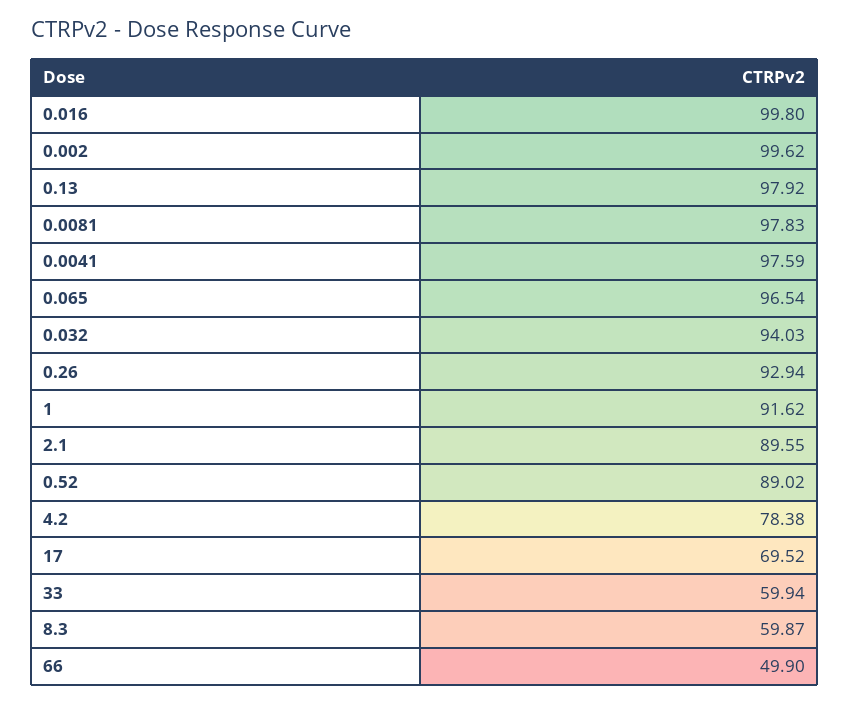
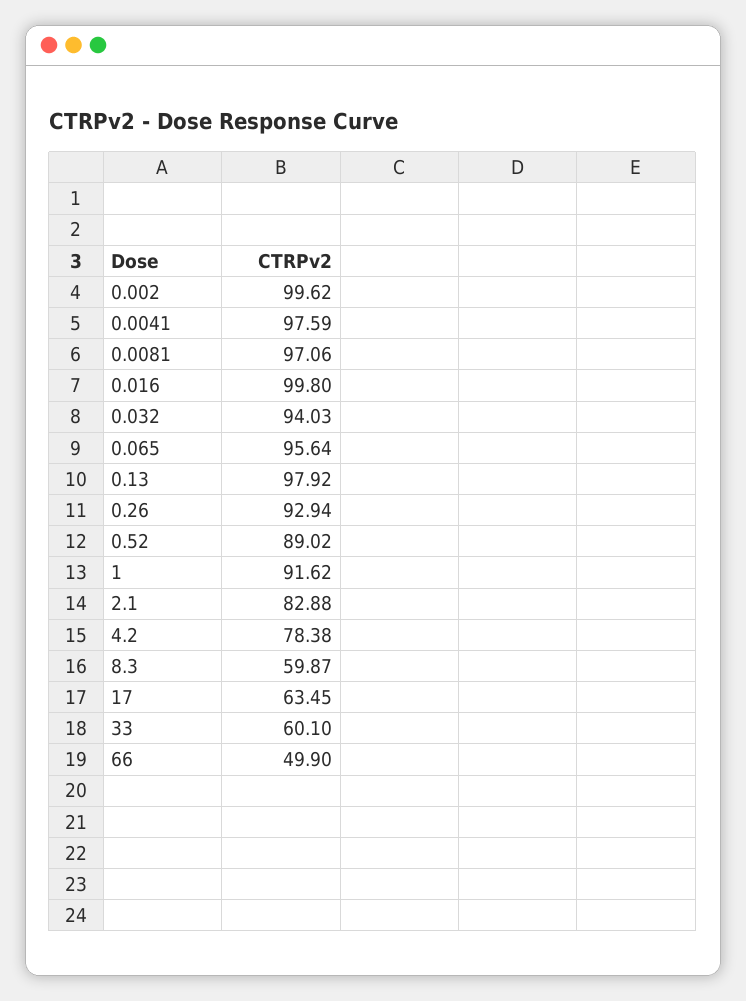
  {
    "0.016": 99.8,
    "0.002": 99.62,
    "0.13": 97.92,
-   "0.0081": 97.83,
+   "0.0081": 97.06,
    "0.0041": 97.59,
-   "0.065": 96.54,
+   "0.065": 95.64,
    "0.032": 94.03,
    "0.26": 92.94,
    "1": 91.62,
-   "2.1": 89.55,
+   "2.1": 82.88,
    "0.52": 89.02,
    "4.2": 78.38,
-   "17": 69.52,
+   "17": 63.45,
-   "33": 59.94,
+   "33": 60.1,
    "8.3": 59.87,
    "66": 49.9
  }

